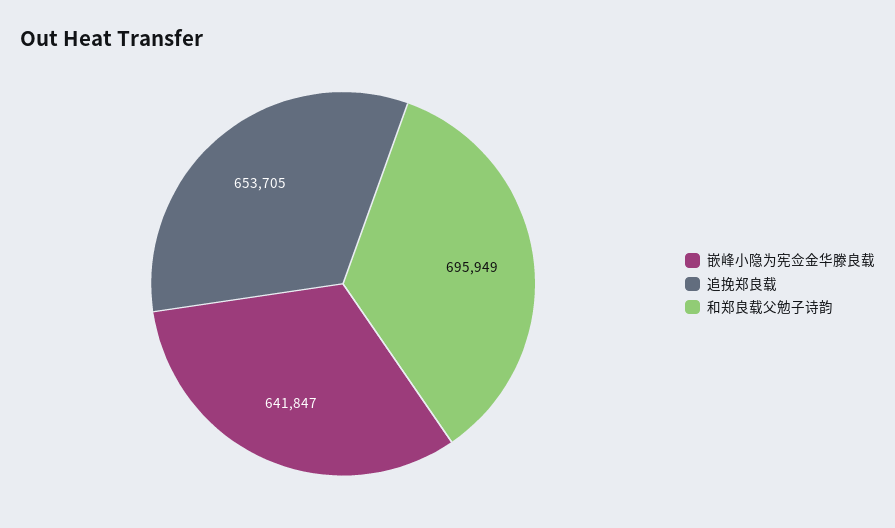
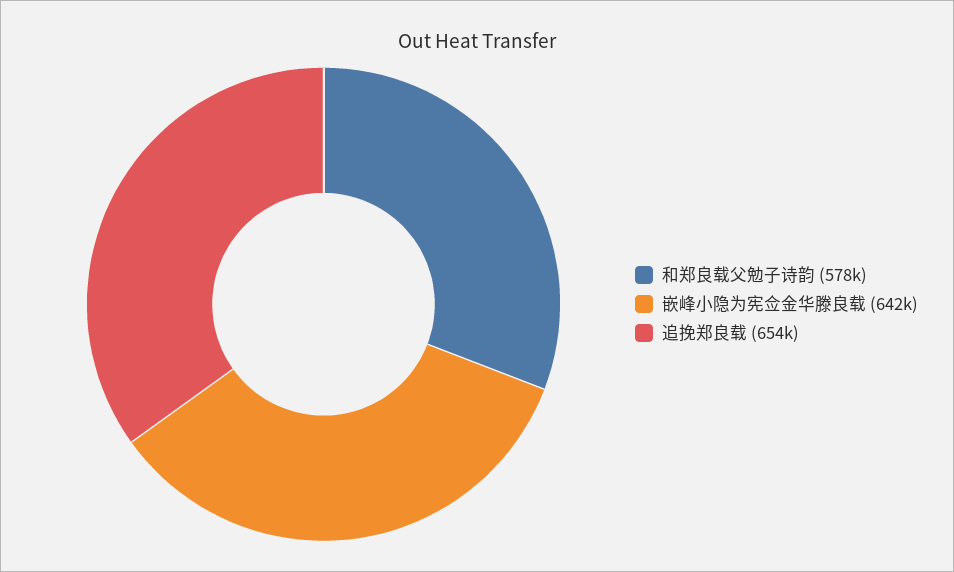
  {
    "嵌峰小隐为宪佥金华滕良载": 641847,
    "追挽郑良载": 653705,
-   "和郑良载父勉子诗韵": 695949
+   "和郑良载父勉子诗韵": 578000
  }

